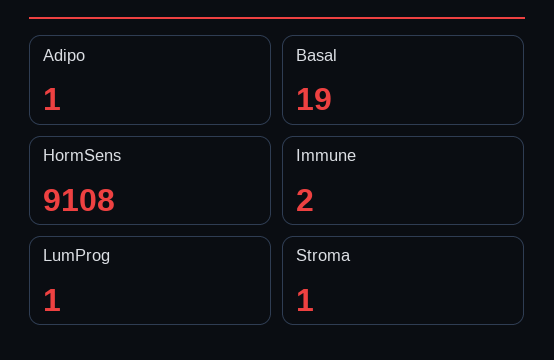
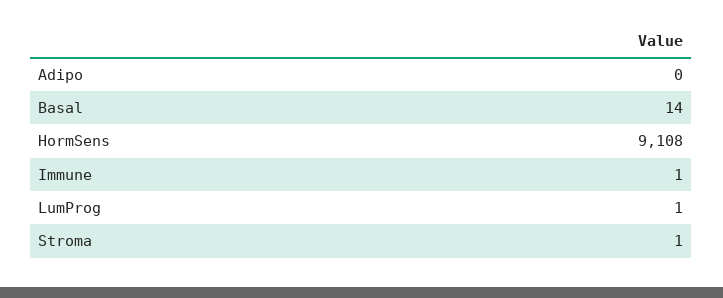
  {
-   "Adipo": 1,
+   "Adipo": 0,
-   "Basal": 19,
+   "Basal": 14,
    "HormSens": 9108,
-   "Immune": 2,
+   "Immune": 1,
    "LumProg": 1,
    "Stroma": 1
  }

